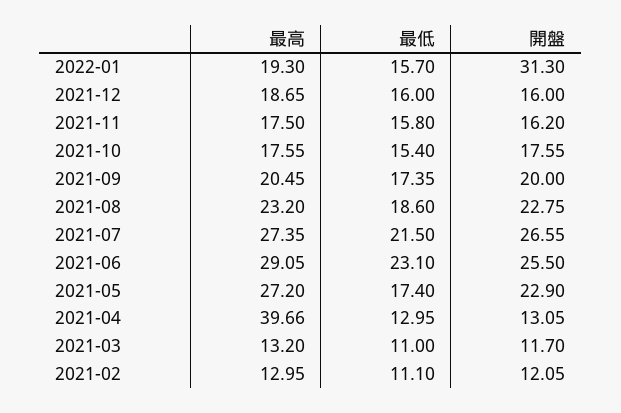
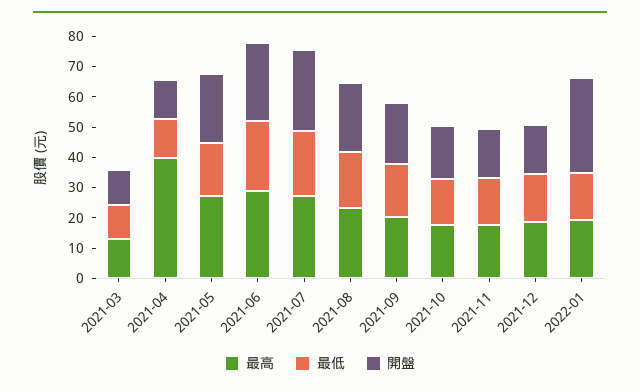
  {
    "最高": {
      "2022-01": 19.3,
      "2021-12": 18.65,
      "2021-11": 17.5,
      "2021-10": 17.55,
      "2021-09": 20.45,
      "2021-08": 23.2,
      "2021-07": 27.35,
      "2021-06": 29.05,
      "2021-05": 27.2,
      "2021-04": 39.66,
-     "2021-03": 13.2,
+     "2021-03": 13.2
-     "2021-02": 12.95
    },
    "最低": {
      "2022-01": 15.7,
      "2021-12": 16,
      "2021-11": 15.8,
      "2021-10": 15.4,
      "2021-09": 17.35,
      "2021-08": 18.6,
      "2021-07": 21.5,
      "2021-06": 23.1,
      "2021-05": 17.4,
      "2021-04": 12.95,
-     "2021-03": 11,
+     "2021-03": 11
-     "2021-02": 11.1
    },
    "開盤": {
      "2022-01": 31.3,
      "2021-12": 16,
      "2021-11": 16.2,
      "2021-10": 17.55,
      "2021-09": 20,
      "2021-08": 22.75,
      "2021-07": 26.55,
      "2021-06": 25.5,
      "2021-05": 22.9,
      "2021-04": 13.05,
-     "2021-03": 11.7,
+     "2021-03": 11.7
-     "2021-02": 12.05
    }
  }

